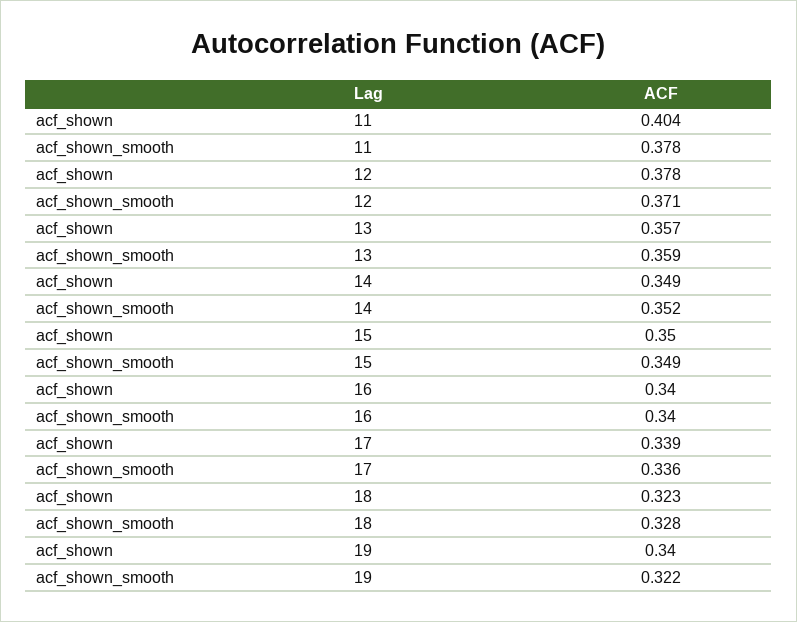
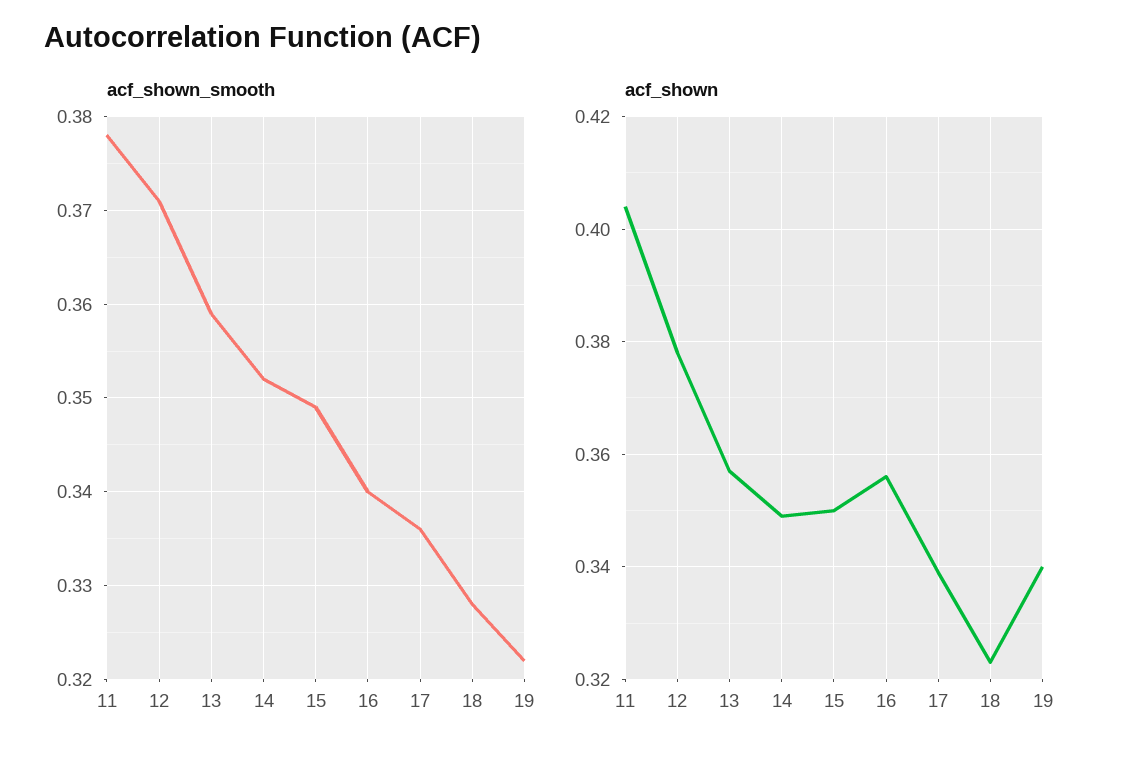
  {
    "acf_shown": {
      "11": 0.404,
      "12": 0.378,
      "13": 0.357,
      "14": 0.349,
      "15": 0.35,
-     "16": 0.34,
+     "16": 0.355,
      "17": 0.339,
      "18": 0.323,
      "19": 0.34
    },
    "acf_shown_smooth": {
      "11": 0.378,
      "12": 0.371,
      "13": 0.359,
      "14": 0.352,
      "15": 0.349,
      "16": 0.34,
      "17": 0.336,
      "18": 0.328,
      "19": 0.322
    }
  }

